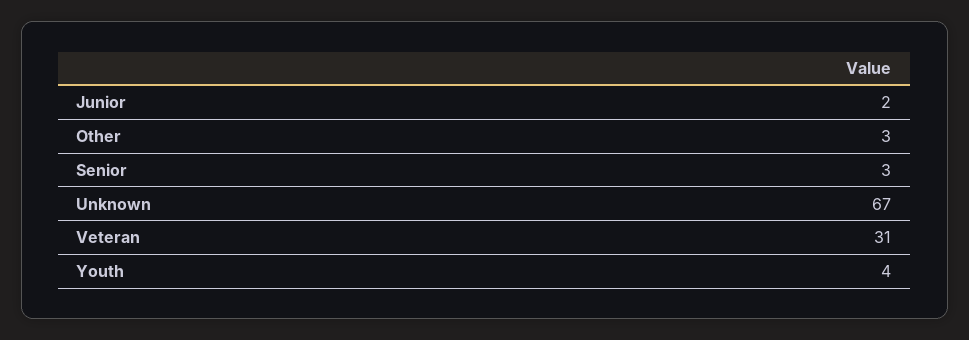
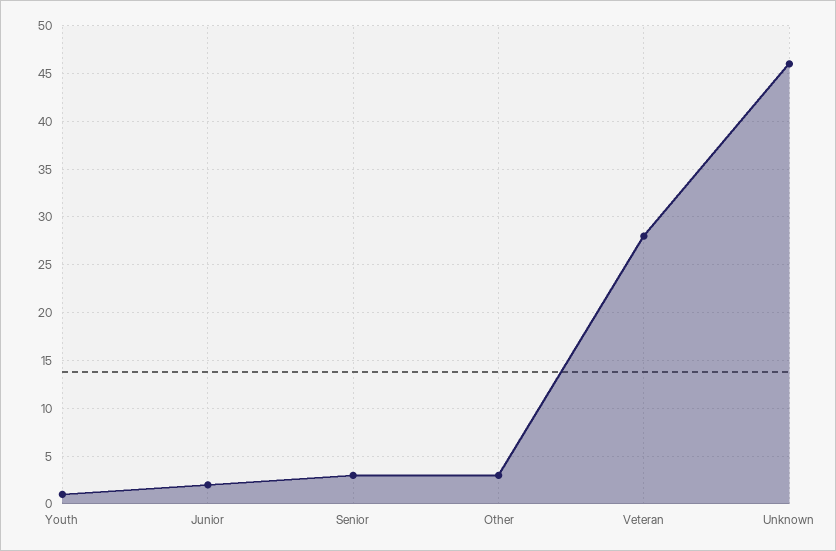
  {
    "Junior": 2,
    "Other": 3,
    "Senior": 3,
-   "Unknown": 67,
+   "Unknown": 46,
-   "Veteran": 31,
+   "Veteran": 28,
-   "Youth": 4
+   "Youth": 1
  }

